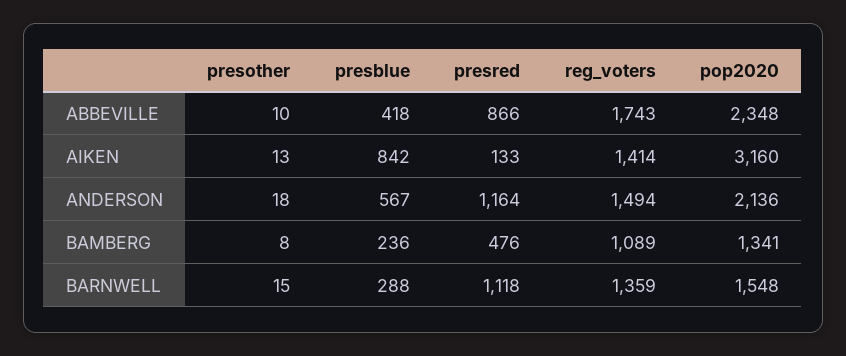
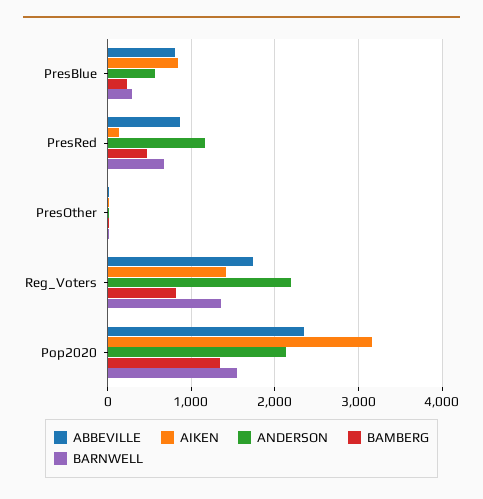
  {
    "ABBEVILLE": {
      "presother": 10,
-     "presblue": 418,
+     "presblue": 800,
      "presred": 866,
      "reg_voters": 1743,
      "pop2020": 2348
    },
    "AIKEN": {
      "presother": 13,
      "presblue": 842,
      "presred": 133,
      "reg_voters": 1414,
      "pop2020": 3160
    },
    "ANDERSON": {
      "presother": 18,
      "presblue": 567,
      "presred": 1164,
-     "reg_voters": 1494,
+     "reg_voters": 2200,
      "pop2020": 2136
    },
    "BAMBERG": {
      "presother": 8,
      "presblue": 236,
      "presred": 476,
-     "reg_voters": 1089,
+     "reg_voters": 800,
      "pop2020": 1341
    },
    "BARNWELL": {
      "presother": 15,
      "presblue": 288,
-     "presred": 1118,
+     "presred": 700,
      "reg_voters": 1359,
      "pop2020": 1548
    }
  }

